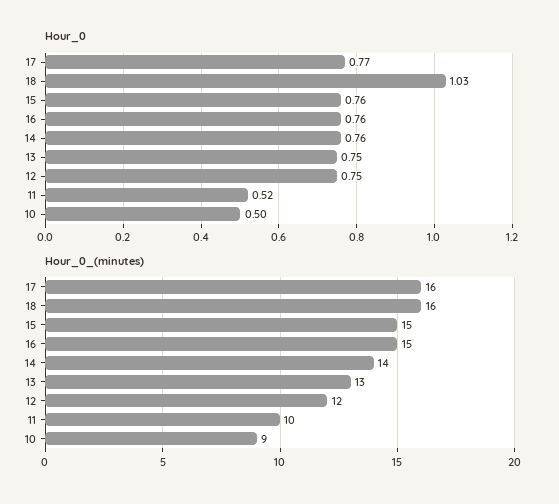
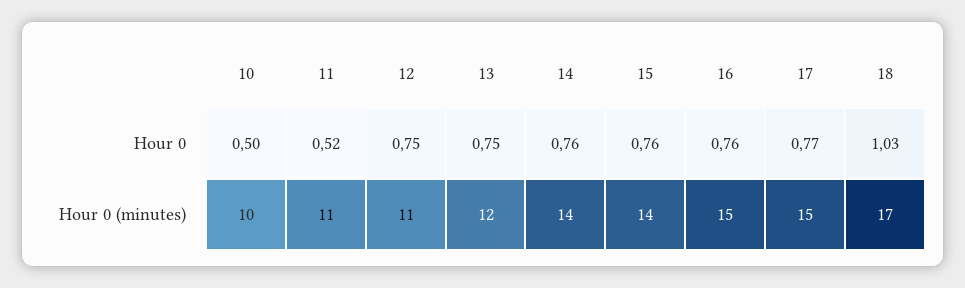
  {
    "Hour_0": {
      "17": 0.77,
      "18": 1.03,
      "15": 0.76,
      "16": 0.76,
      "14": 0.76,
      "13": 0.75,
      "12": 0.75,
      "11": 0.52,
      "10": 0.5
    },
    "Hour_0_(minutes)": {
-     "17": 16,
+     "17": 15,
-     "18": 16,
+     "18": 17,
-     "15": 15,
+     "15": 14,
      "16": 15,
      "14": 14,
-     "13": 13,
+     "13": 12,
-     "12": 12,
+     "12": 11,
-     "11": 10,
+     "11": 11,
-     "10": 9
+     "10": 10
    }
  }

